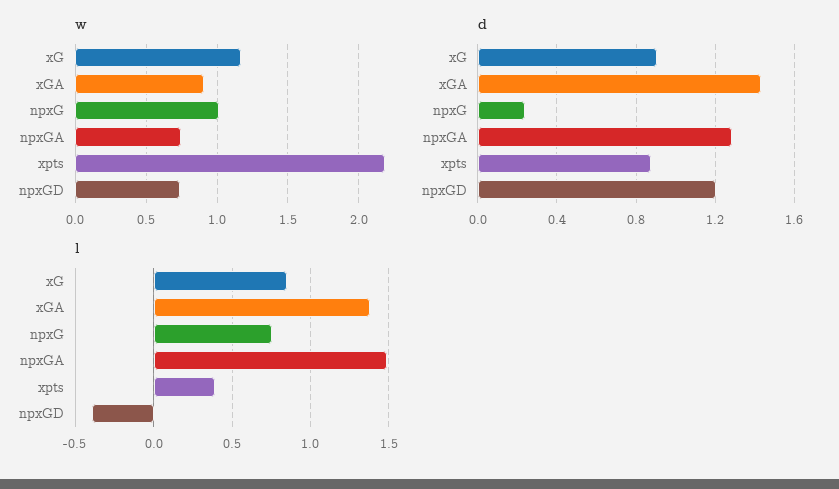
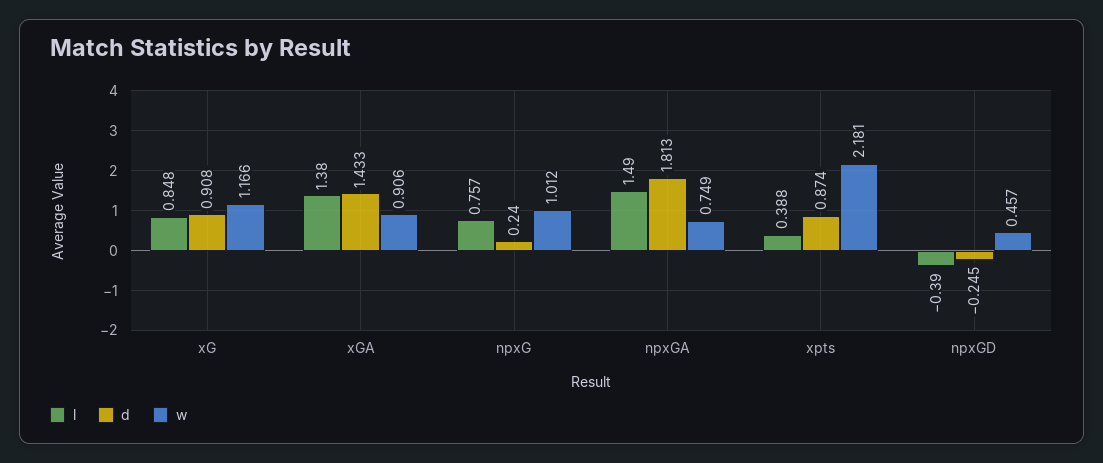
  {
    "w": {
      "xG": 1.166,
      "xGA": 0.906,
      "npxG": 1.012,
      "npxGA": 0.749,
      "xpts": 2.181,
-     "npxGD": 0.75
+     "npxGD": 0.457
    },
    "d": {
      "xG": 0.908,
      "xGA": 1.433,
      "npxG": 0.24,
-     "npxGA": 1.3,
+     "npxGA": 1.813,
      "xpts": 0.874,
-     "npxGD": 1.2
+     "npxGD": -0.245
    },
    "l": {
      "xG": 0.848,
      "xGA": 1.38,
      "npxG": 0.757,
      "npxGA": 1.49,
      "xpts": 0.388,
      "npxGD": -0.39
    }
  }

